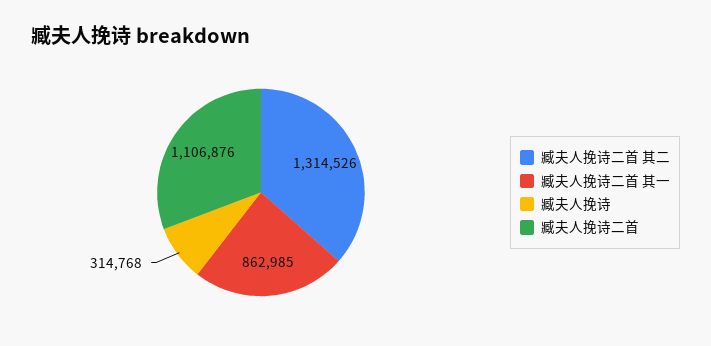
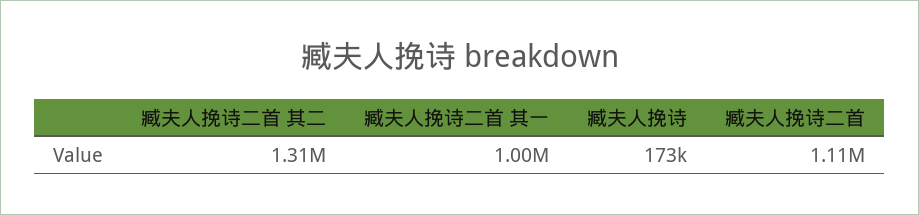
  {
    "臧夫人挽诗二首 其二": 1314526,
-   "臧夫人挽诗二首 其一": 862985,
+   "臧夫人挽诗二首 其一": 1000000,
-   "臧夫人挽诗": 314768,
+   "臧夫人挽诗": 173000,
    "臧夫人挽诗二首": 1106876
  }

